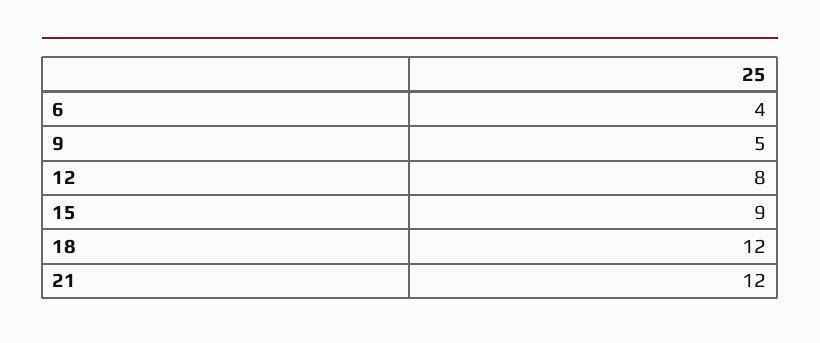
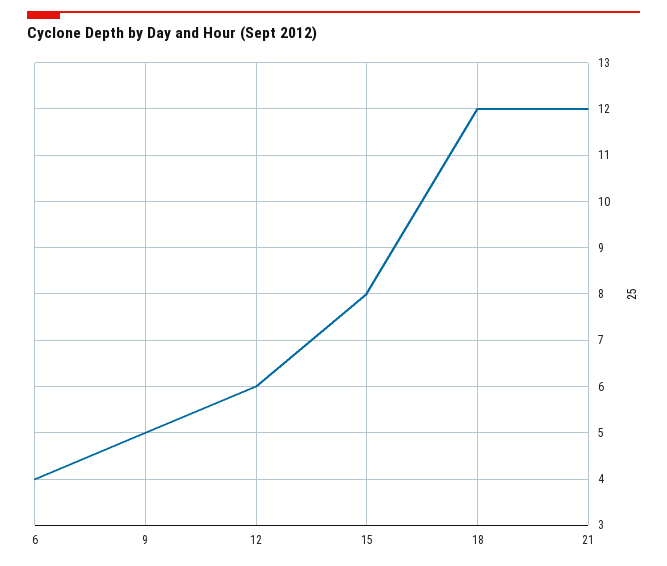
  {
    "6": 4,
    "9": 5,
-   "12": 8,
+   "12": 6,
-   "15": 9,
+   "15": 8,
    "18": 12,
    "21": 12
  }

